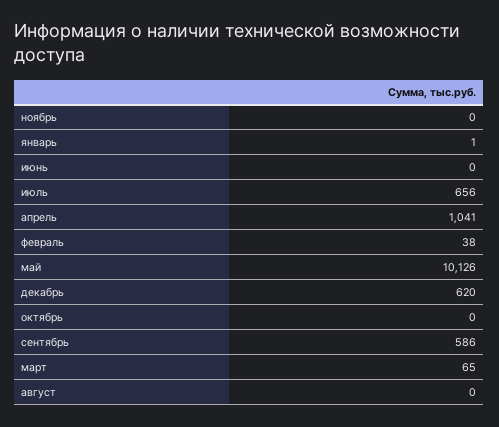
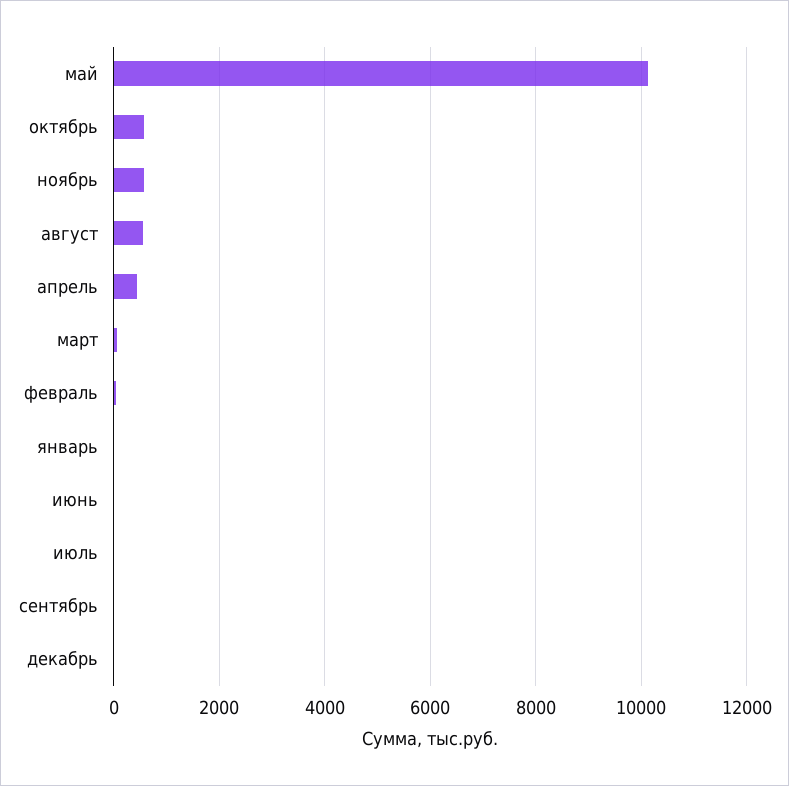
  {
-   "ноябрь": 0,
+   "ноябрь": 600,
    "январь": 1,
    "июнь": 0,
-   "июль": 656,
+   "июль": 0,
-   "апрель": 1041,
+   "апрель": 400,
    "февраль": 38,
    "май": 10126,
-   "декабрь": 620,
+   "декабрь": 0,
-   "октябрь": 0,
+   "октябрь": 600,
-   "сентябрь": 586,
+   "сентябрь": 0,
    "март": 65,
-   "август": 0
+   "август": 600
  }

